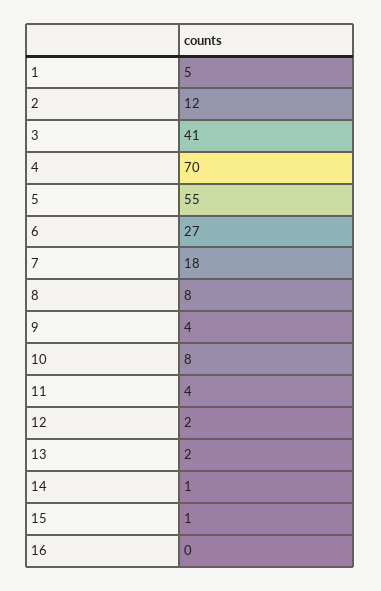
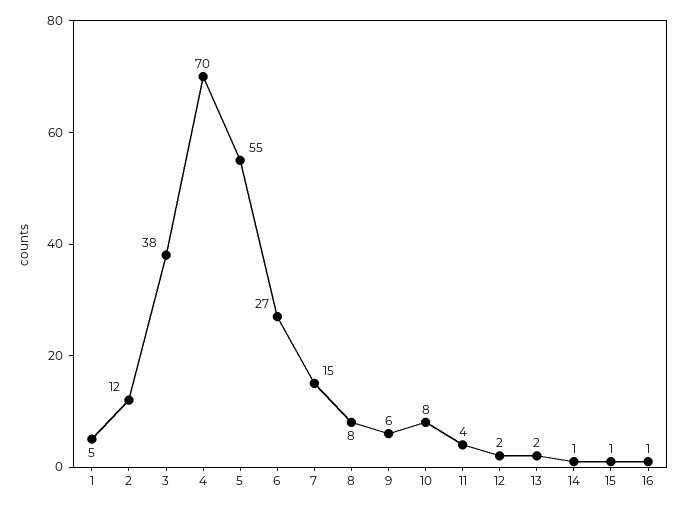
  {
    "1": 5,
    "2": 12,
-   "3": 41,
+   "3": 38,
    "4": 70,
    "5": 55,
    "6": 27,
-   "7": 18,
+   "7": 15,
    "8": 8,
-   "9": 4,
+   "9": 6,
    "10": 8,
    "11": 4,
    "12": 2,
    "13": 2,
    "14": 1,
    "15": 1,
-   "16": 0
+   "16": 1
  }

